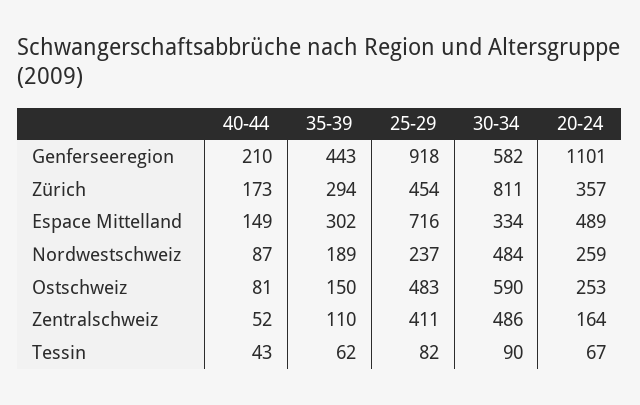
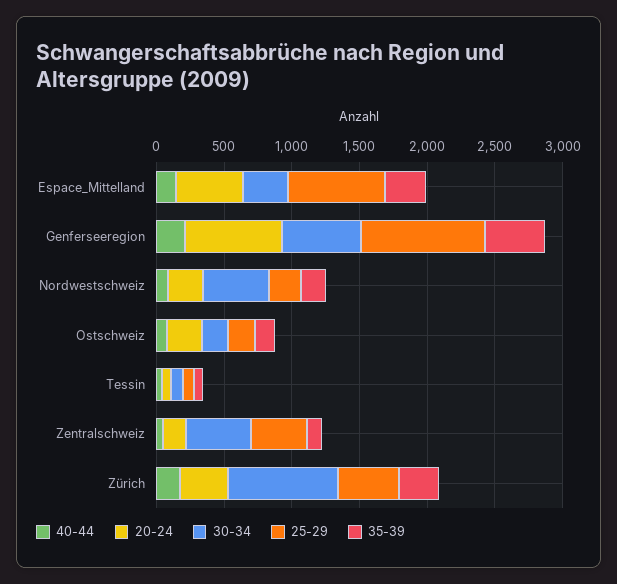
  {
    "40-44": {
      "Genferseeregion": 210,
      "Zürich": 173,
      "Espace Mittelland": 149,
      "Nordwestschweiz": 87,
      "Ostschweiz": 81,
      "Zentralschweiz": 52,
      "Tessin": 43
    },
    "35-39": {
      "Genferseeregion": 443,
      "Zürich": 294,
      "Espace Mittelland": 302,
      "Nordwestschweiz": 189,
      "Ostschweiz": 150,
      "Zentralschweiz": 110,
      "Tessin": 62
    },
    "25-29": {
      "Genferseeregion": 918,
      "Zürich": 454,
      "Espace Mittelland": 716,
      "Nordwestschweiz": 237,
-     "Ostschweiz": 483,
+     "Ostschweiz": 200,
      "Zentralschweiz": 411,
      "Tessin": 82
    },
    "30-34": {
      "Genferseeregion": 582,
      "Zürich": 811,
      "Espace Mittelland": 334,
      "Nordwestschweiz": 484,
-     "Ostschweiz": 590,
+     "Ostschweiz": 200,
      "Zentralschweiz": 486,
      "Tessin": 90
    },
    "20-24": {
-     "Genferseeregion": 1101,
+     "Genferseeregion": 700,
      "Zürich": 357,
      "Espace Mittelland": 489,
      "Nordwestschweiz": 259,
      "Ostschweiz": 253,
      "Zentralschweiz": 164,
      "Tessin": 67
    }
  }

